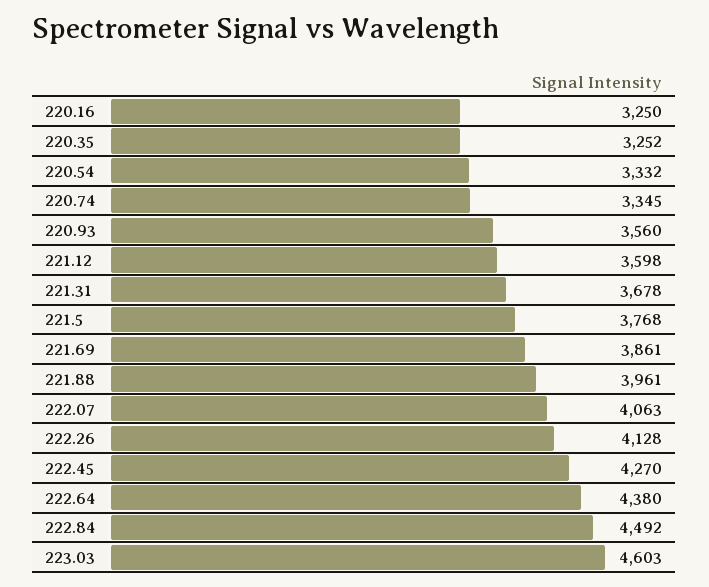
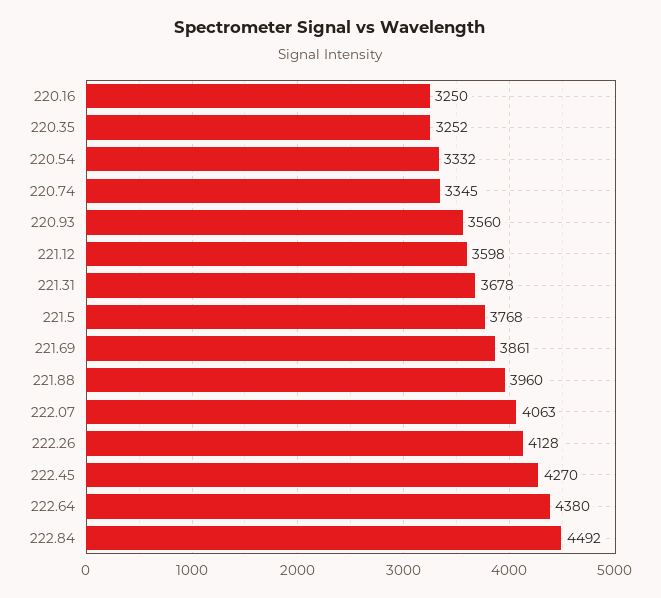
  {
    "220.16": 3250,
    "220.35": 3252,
    "220.54": 3332,
    "220.74": 3345,
    "220.93": 3560,
    "221.12": 3598,
    "221.31": 3678,
    "221.5": 3768,
    "221.69": 3861,
-   "221.88": 3961,
+   "221.88": 3960,
    "222.07": 4063,
    "222.26": 4128,
    "222.45": 4270,
    "222.64": 4380,
-   "222.84": 4492,
+   "222.84": 4492
-   "223.03": 4603
  }

